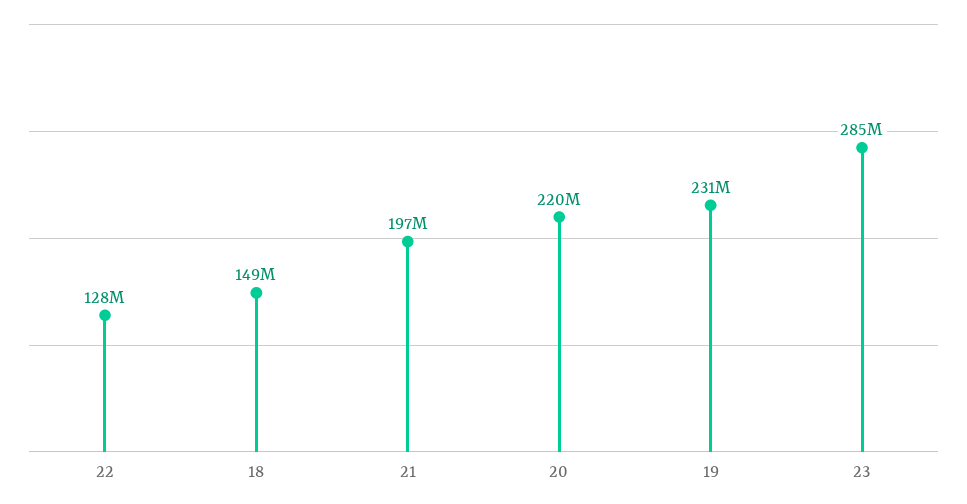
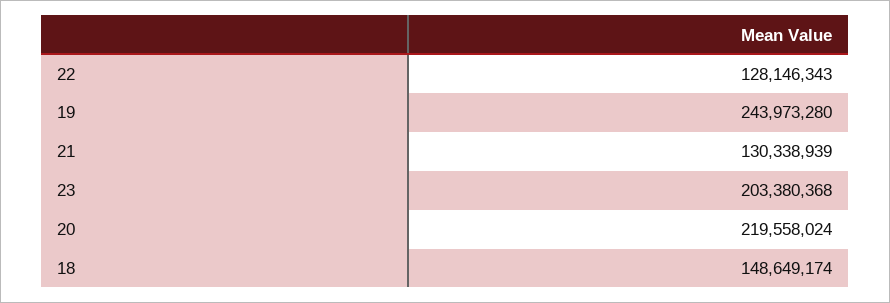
  {
    "22": 128146343,
    "18": 148649174,
-   "21": 197000000,
+   "21": 130338939,
    "20": 219558024,
-   "19": 231000000,
+   "19": 243973280,
-   "23": 285000000
+   "23": 203380368
  }

